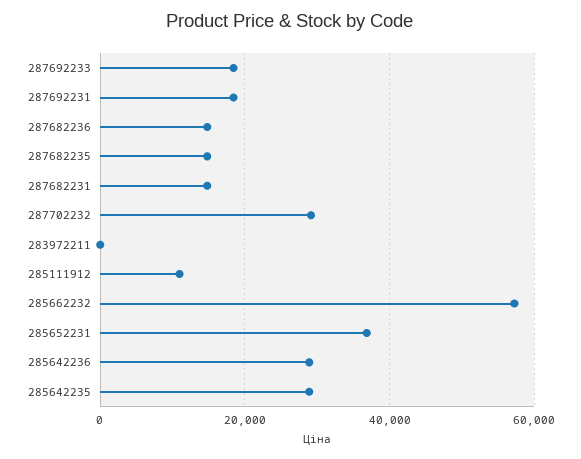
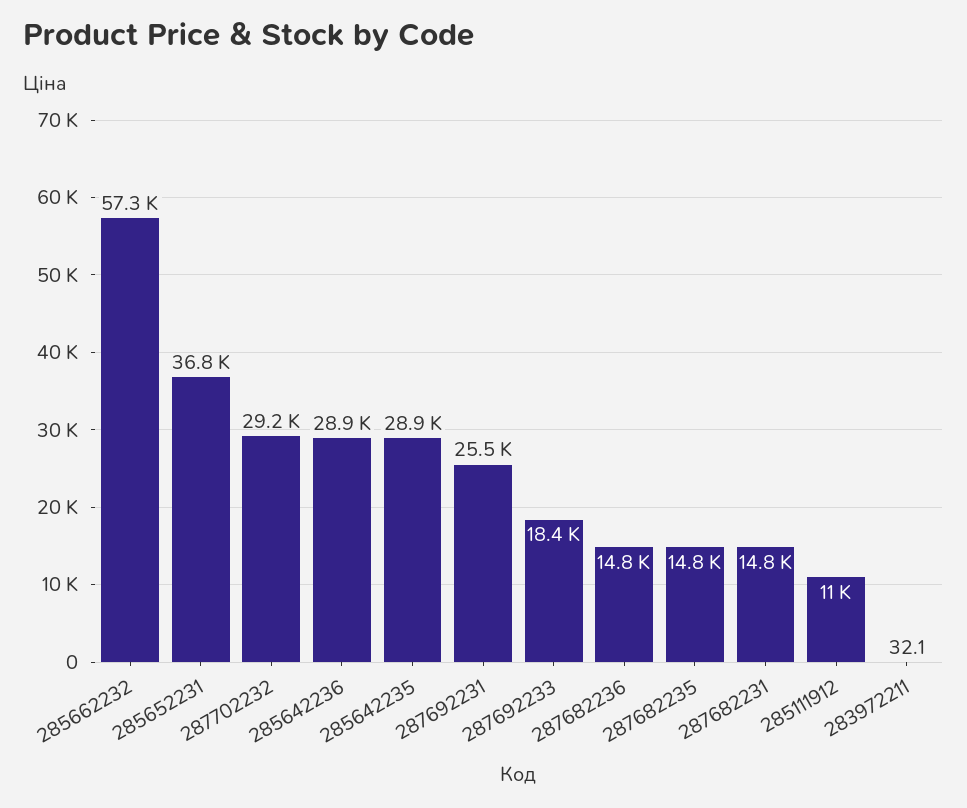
  {
    "287692233": 18400,
-   "287692231": 18000,
+   "287692231": 25500,
    "287682236": 14800,
    "287682235": 14800,
    "287682231": 14800,
    "287702232": 29200,
    "283972211": 32.1,
    "285111912": 11000,
    "285662232": 57300,
    "285652231": 36800,
    "285642236": 28900,
    "285642235": 28900
  }

